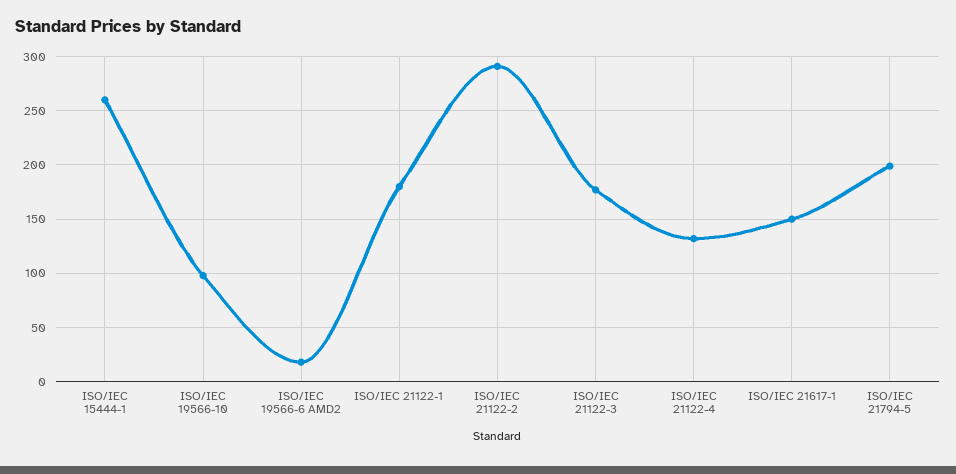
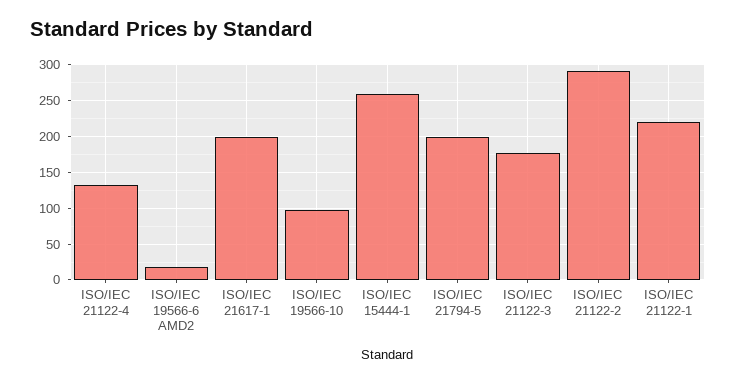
  {
    "ISO/IEC 15444-1": 260,
    "ISO/IEC 19566-10": 100,
    "ISO/IEC 19566-6 AMD2": 20,
-   "ISO/IEC 21122-1": 180,
+   "ISO/IEC 21122-1": 220,
    "ISO/IEC 21122-2": 290,
    "ISO/IEC 21122-3": 180,
    "ISO/IEC 21122-4": 130,
-   "ISO/IEC 21617-1": 150,
+   "ISO/IEC 21617-1": 200,
    "ISO/IEC 21794-5": 200
  }

